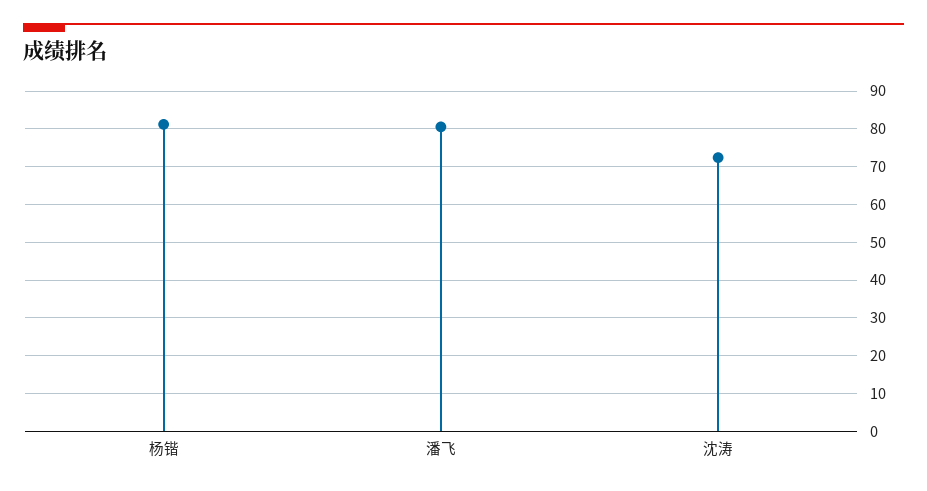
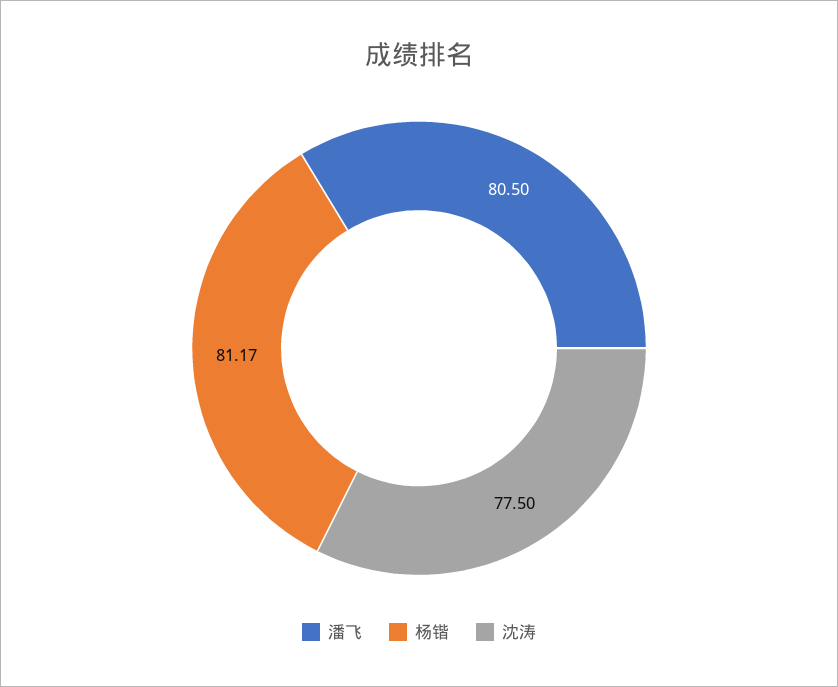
  {
    "杨锴": 81.17,
    "潘飞": 80.5,
-   "沈涛": 72
+   "沈涛": 77.5
  }

